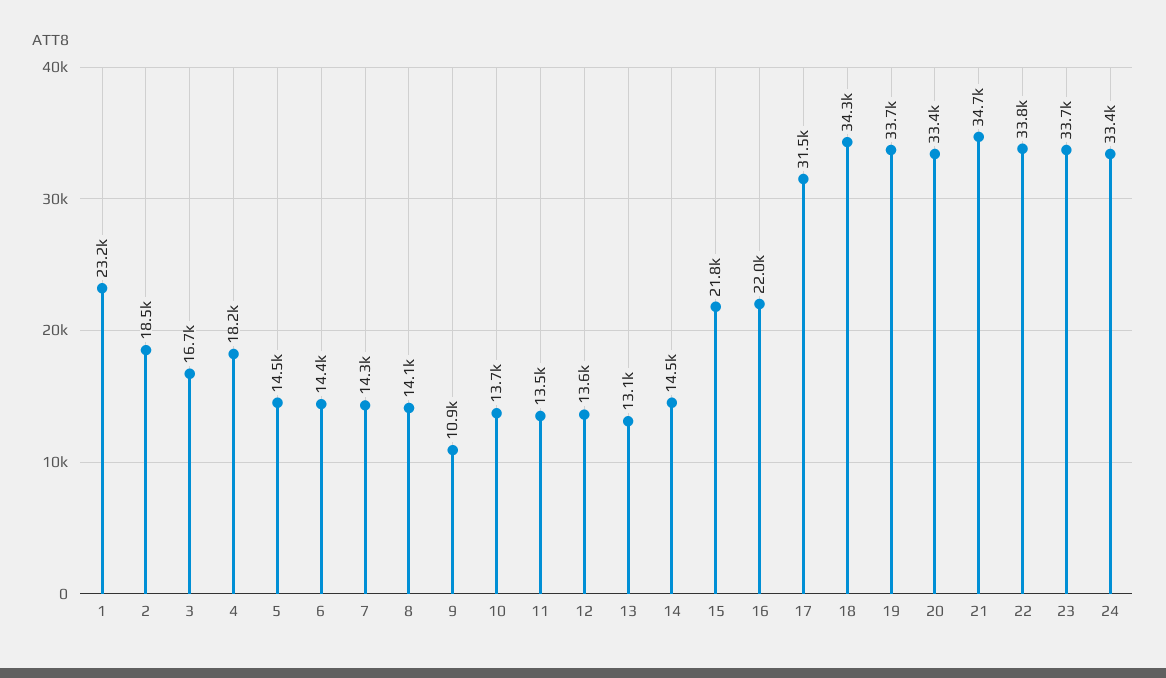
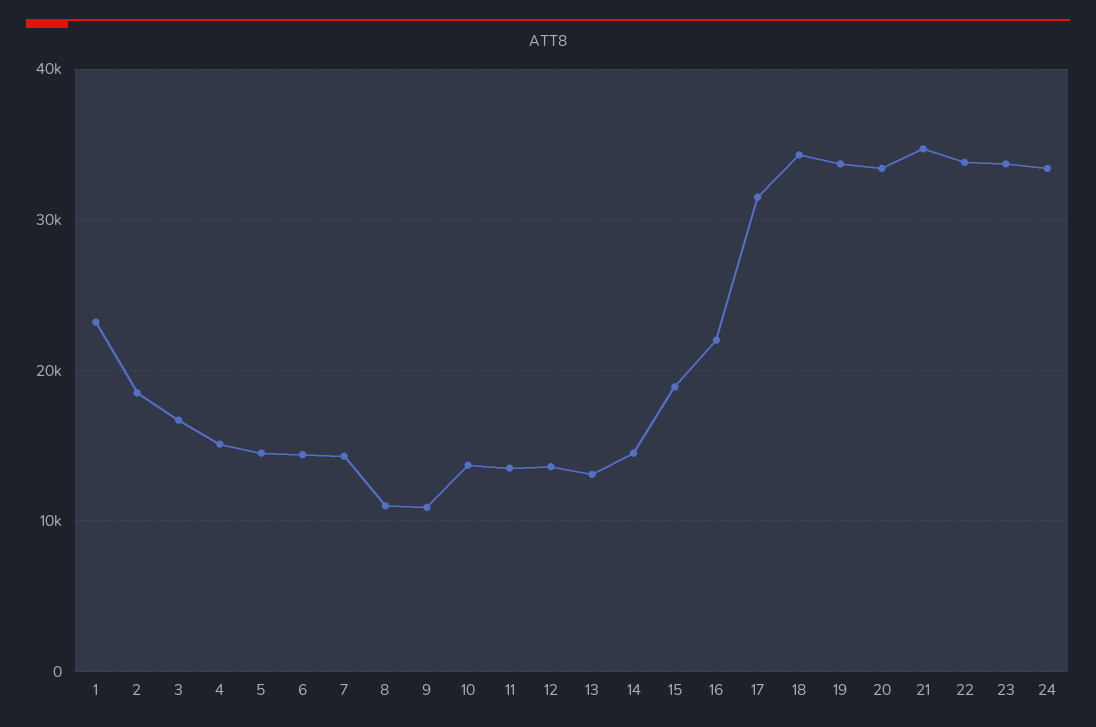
  {
    "1": 23200,
    "2": 18500,
    "3": 16700,
-   "4": 18200,
+   "4": 15000,
    "5": 14500,
    "6": 14400,
    "7": 14300,
-   "8": 14100,
+   "8": 11000,
    "9": 10900,
    "10": 13700,
    "11": 13500,
    "12": 13600,
    "13": 13100,
    "14": 14500,
-   "15": 21800,
+   "15": 19000,
    "16": 22000,
    "17": 31500,
    "18": 34300,
    "19": 33700,
    "20": 33400,
    "21": 34700,
    "22": 33800,
    "23": 33700,
    "24": 33400
  }

